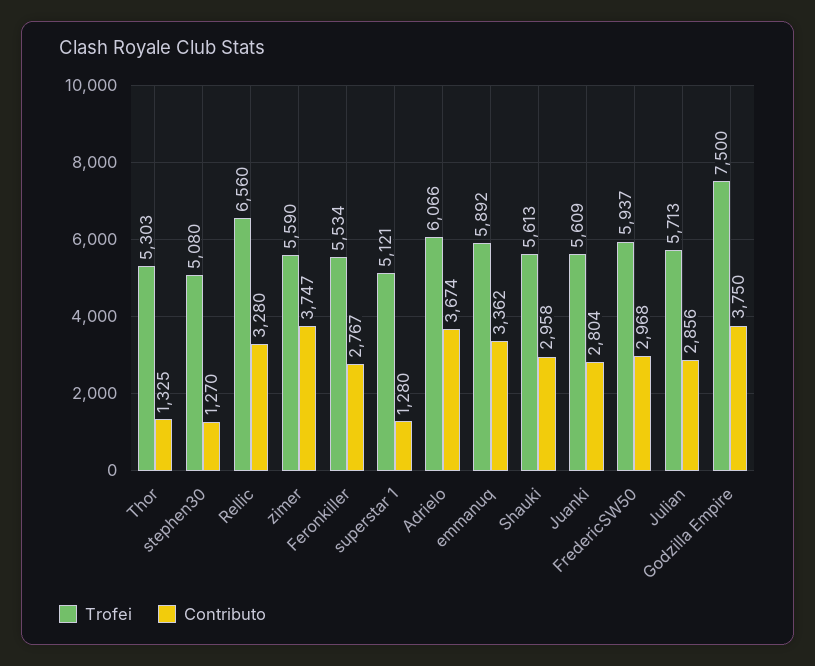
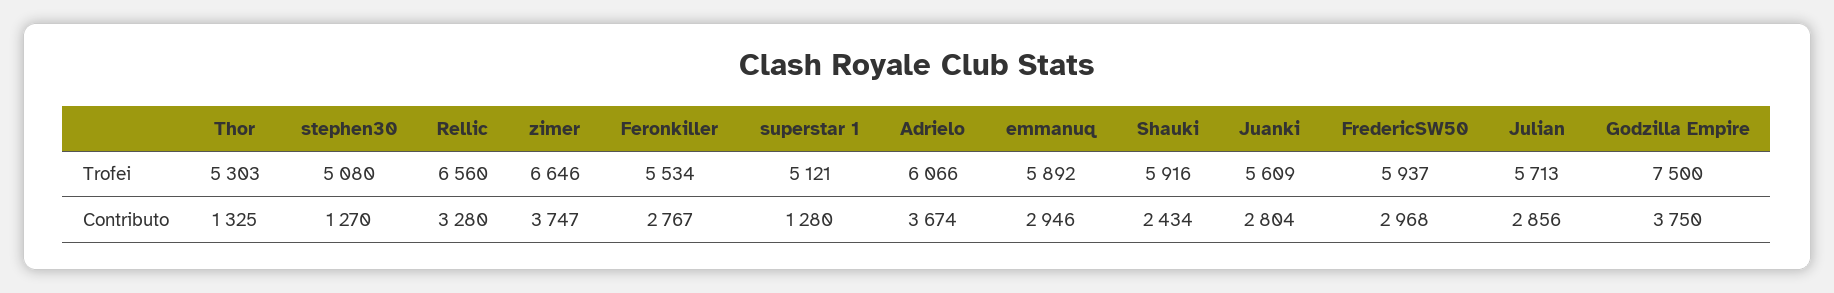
  {
    "Trofei": {
      "Thor": 5303,
      "stephen30": 5080,
      "Rellic": 6560,
-     "zimer": 5590,
+     "zimer": 6646,
      "Feronkiller": 5534,
      "superstar 1": 5121,
      "Adrielo": 6066,
      "emmanuq": 5892,
-     "Shauki": 5613,
+     "Shauki": 5916,
      "Juanki": 5609,
      "FredericSW50": 5937,
      "Julian": 5713,
      "Godzilla Empire": 7500
    },
    "Contributo": {
      "Thor": 1325,
      "stephen30": 1270,
      "Rellic": 3280,
      "zimer": 3747,
      "Feronkiller": 2767,
      "superstar 1": 1280,
      "Adrielo": 3674,
-     "emmanuq": 3362,
+     "emmanuq": 2946,
-     "Shauki": 2958,
+     "Shauki": 2434,
      "Juanki": 2804,
      "FredericSW50": 2968,
      "Julian": 2856,
      "Godzilla Empire": 3750
    }
  }

